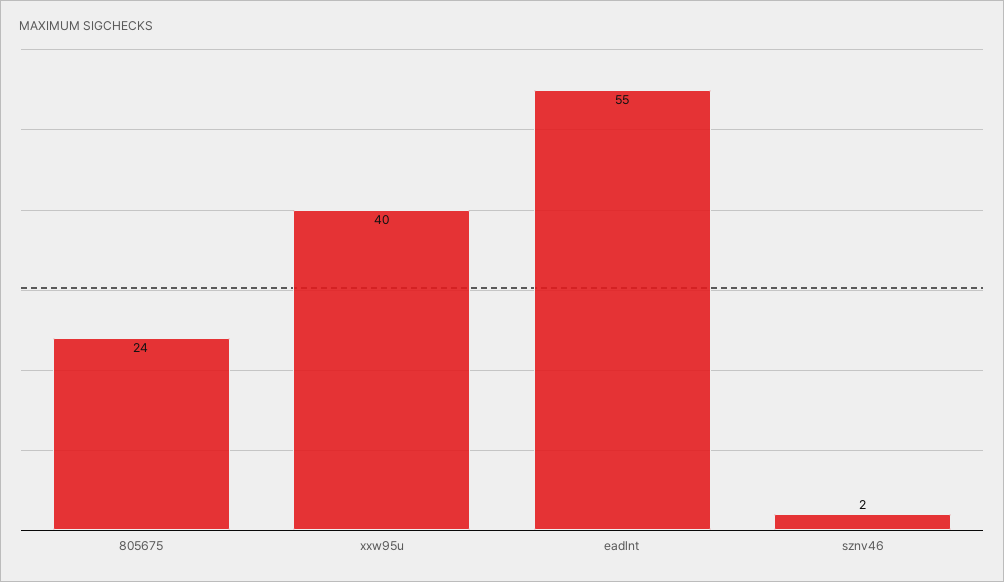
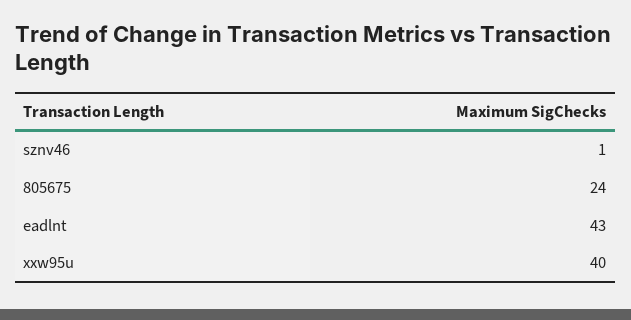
  {
    "805675": 24,
    "xxw95u": 40,
-   "eadlnt": 55,
+   "eadlnt": 43,
-   "sznv46": 2
+   "sznv46": 1
  }

